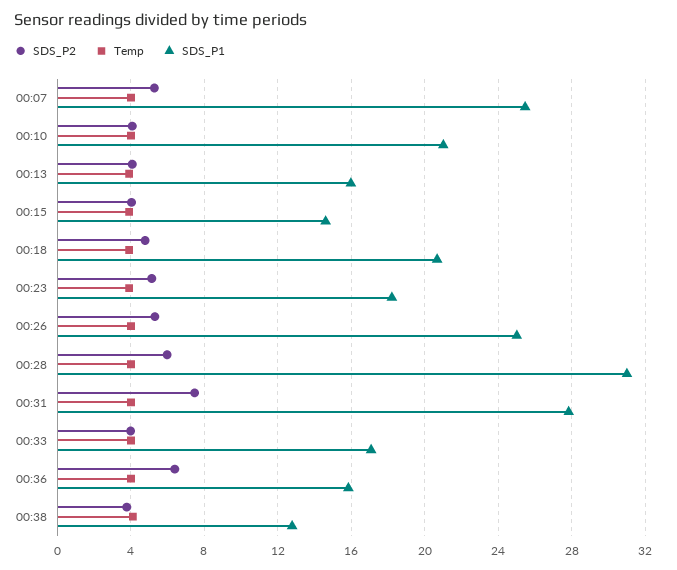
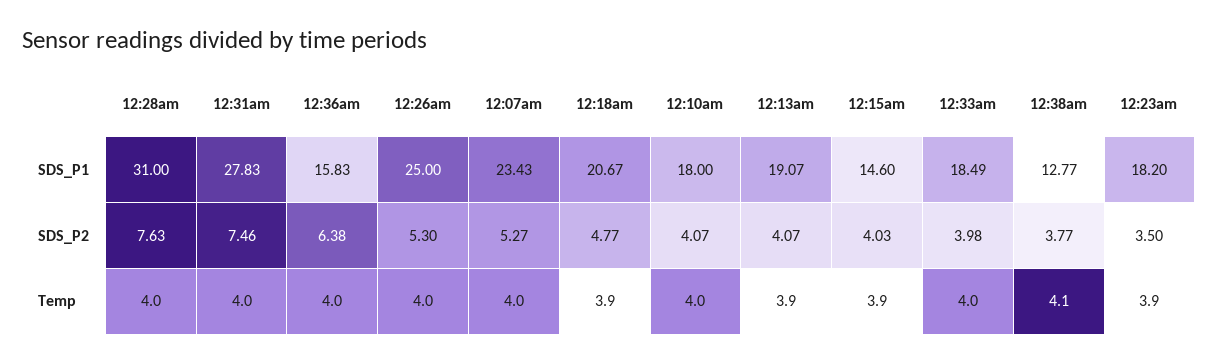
  {
    "SDS_P2": {
      "00:07": 5.27,
      "00:10": 4.07,
      "00:13": 4.07,
      "00:15": 4.03,
      "00:18": 4.77,
-     "00:23": 5,
+     "00:23": 3.5,
      "00:26": 5.3,
-     "00:28": 6,
+     "00:28": 7.63,
      "00:31": 7.46,
      "00:33": 3.98,
      "00:36": 6.38,
      "00:38": 3.77
    },
    "Temp": {
      "00:07": 4,
      "00:10": 4,
      "00:13": 3.9,
      "00:15": 3.9,
      "00:18": 3.9,
      "00:23": 3.9,
      "00:26": 4,
      "00:28": 4,
      "00:31": 4,
      "00:33": 4,
      "00:36": 4,
      "00:38": 4.1
    },
    "SDS_P1": {
-     "00:07": 25.5,
+     "00:07": 23.43,
-     "00:10": 21,
+     "00:10": 18,
-     "00:13": 16,
+     "00:13": 19.07,
      "00:15": 14.6,
      "00:18": 20.67,
      "00:23": 18.2,
      "00:26": 25,
      "00:28": 31,
      "00:31": 27.83,
-     "00:33": 17,
+     "00:33": 18.49,
      "00:36": 15.83,
      "00:38": 12.77
    }
  }

